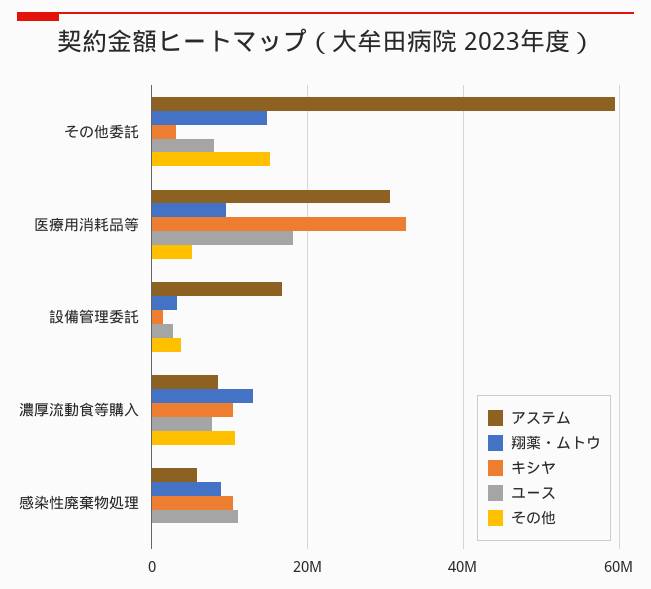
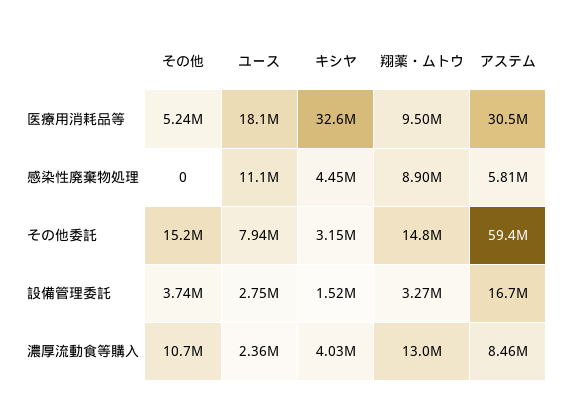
  {
    "アステム": {
      "その他委託": 59400000,
      "医療用消耗品等": 30500000,
      "設備管理委託": 16700000,
      "濃厚流動食等購入": 8460000,
      "感染性廃棄物処理": 5810000
    },
    "翔薬・ムトウ": {
      "その他委託": 14800000,
      "医療用消耗品等": 9500000,
      "設備管理委託": 3270000,
      "濃厚流動食等購入": 13000000,
      "感染性廃棄物処理": 8900000
    },
    "キシヤ": {
      "その他委託": 3150000,
      "医療用消耗品等": 32600000,
      "設備管理委託": 1520000,
-     "濃厚流動食等購入": 10000000,
+     "濃厚流動食等購入": 4030000,
-     "感染性廃棄物処理": 10000000
+     "感染性廃棄物処理": 4450000
    },
    "ユース": {
      "その他委託": 7940000,
      "医療用消耗品等": 18100000,
      "設備管理委託": 2750000,
-     "濃厚流動食等購入": 8000000,
+     "濃厚流動食等購入": 2360000,
      "感染性廃棄物処理": 11100000
    },
    "その他": {
      "その他委託": 15200000,
      "医療用消耗品等": 5240000,
      "設備管理委託": 3740000,
      "濃厚流動食等購入": 10700000,
      "感染性廃棄物処理": 0
    }
  }

